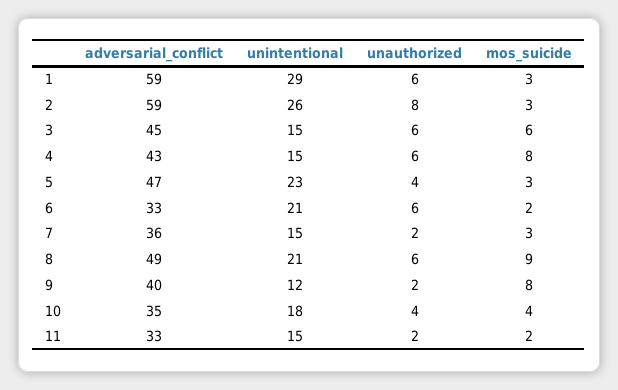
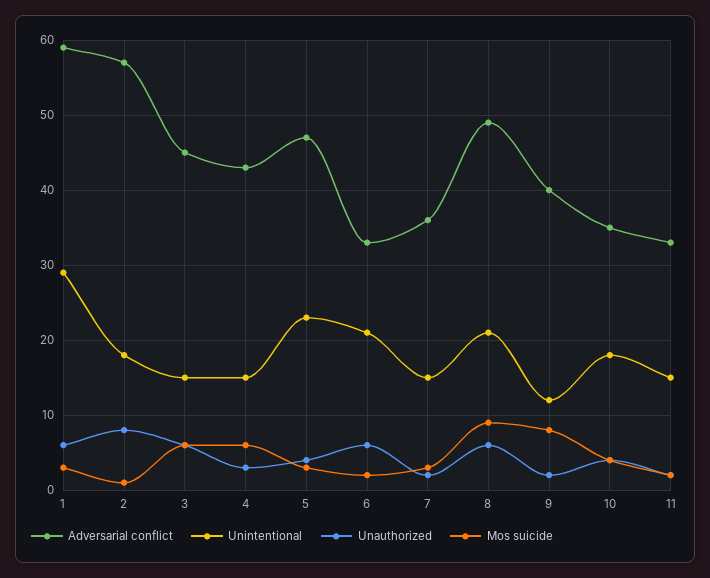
  {
    "adversarial_conflict": {
      "1": 59,
-     "2": 59,
+     "2": 57,
      "3": 45,
      "4": 43,
      "5": 47,
      "6": 33,
      "7": 36,
      "8": 49,
      "9": 40,
      "10": 35,
      "11": 33
    },
    "unintentional": {
      "1": 29,
-     "2": 26,
+     "2": 18,
      "3": 15,
      "4": 15,
      "5": 23,
      "6": 21,
      "7": 15,
      "8": 21,
      "9": 12,
      "10": 18,
      "11": 15
    },
    "unauthorized": {
      "1": 6,
      "2": 8,
      "3": 6,
-     "4": 6,
+     "4": 3,
      "5": 4,
      "6": 6,
      "7": 2,
      "8": 6,
      "9": 2,
      "10": 4,
      "11": 2
    },
    "mos_suicide": {
      "1": 3,
-     "2": 3,
+     "2": 1,
      "3": 6,
-     "4": 8,
+     "4": 6,
      "5": 3,
      "6": 2,
      "7": 3,
      "8": 9,
      "9": 8,
      "10": 4,
      "11": 2
    }
  }

